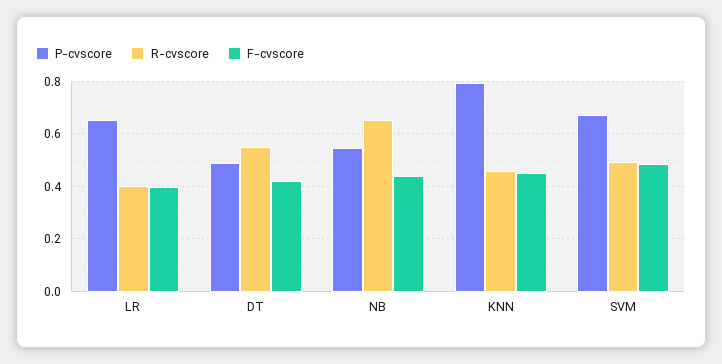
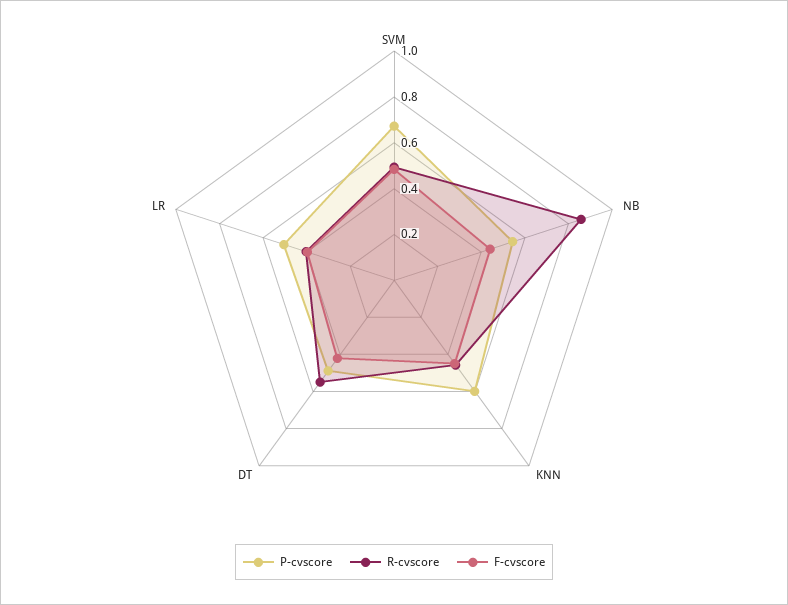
  {
    "P-cvscore": {
-     "LR": 0.65,
+     "LR": 0.5,
      "DT": 0.5,
      "NB": 0.55,
-     "KNN": 0.8,
+     "KNN": 0.6,
      "SVM": 0.675
    },
    "R-cvscore": {
      "LR": 0.4,
      "DT": 0.55,
-     "NB": 0.65,
+     "NB": 0.85,
      "KNN": 0.45,
      "SVM": 0.5
    },
    "F-cvscore": {
      "LR": 0.4,
      "DT": 0.425,
      "NB": 0.45,
      "KNN": 0.45,
      "SVM": 0.475
    }
  }

